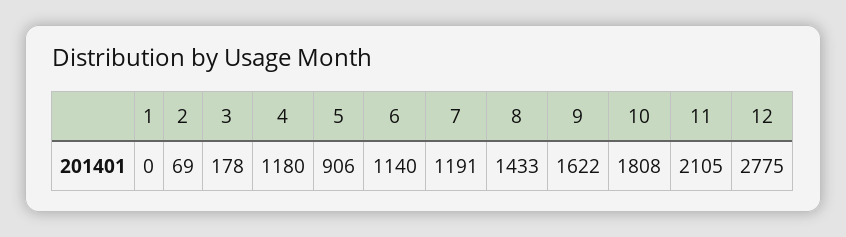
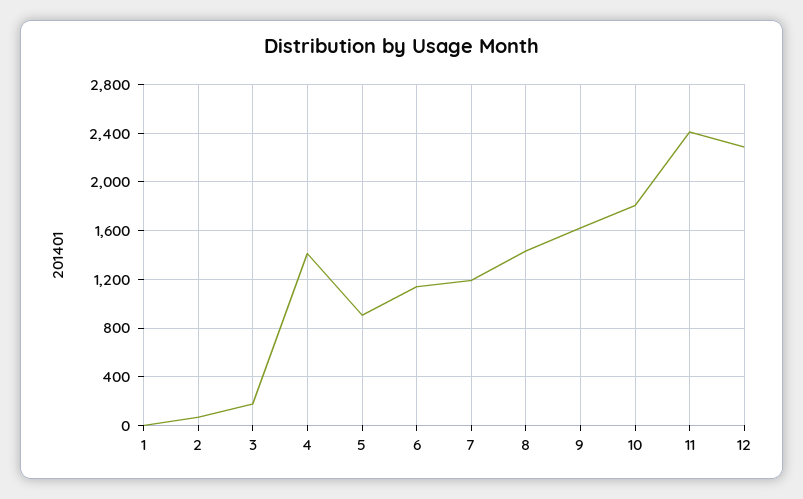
  {
    "1": 0,
    "2": 69,
    "3": 178,
-   "4": 1180,
+   "4": 1400,
    "5": 906,
    "6": 1140,
    "7": 1191,
    "8": 1433,
    "9": 1622,
    "10": 1808,
-   "11": 2105,
+   "11": 2400,
-   "12": 2775
+   "12": 2300
  }

